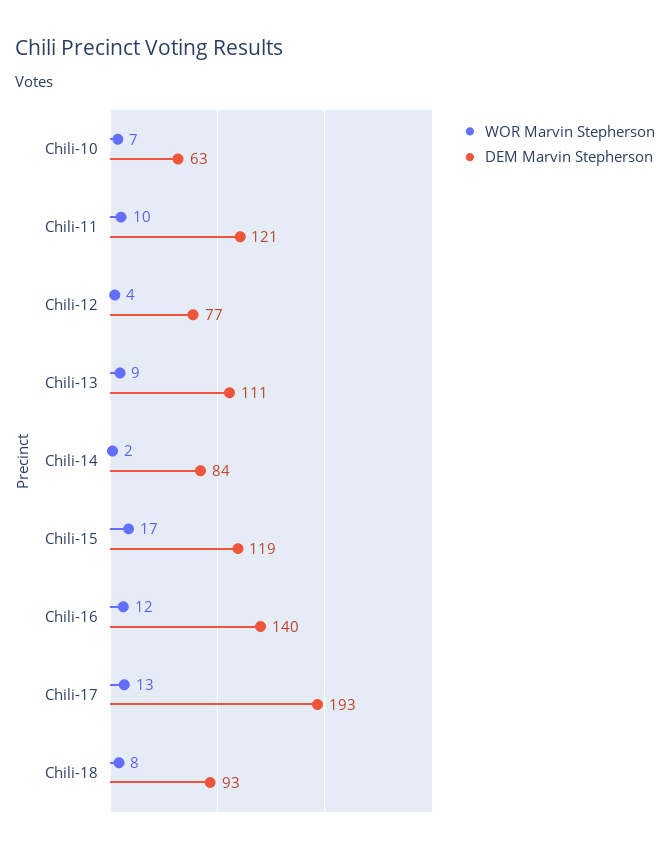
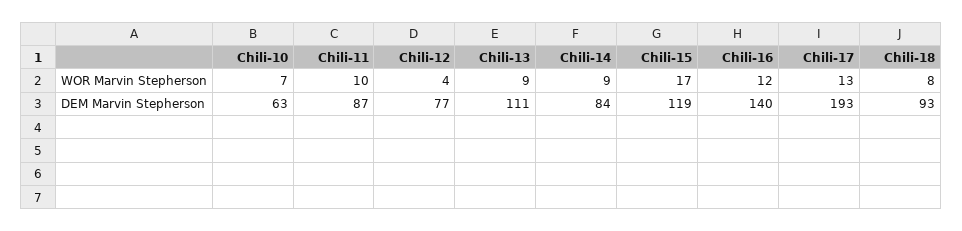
  {
    "WOR Marvin Stepherson": {
      "Chili-10": 7,
      "Chili-11": 10,
      "Chili-12": 4,
      "Chili-13": 9,
-     "Chili-14": 2,
+     "Chili-14": 9,
      "Chili-15": 17,
      "Chili-16": 12,
      "Chili-17": 13,
      "Chili-18": 8
    },
    "DEM Marvin Stepherson": {
      "Chili-10": 63,
-     "Chili-11": 121,
+     "Chili-11": 87,
      "Chili-12": 77,
      "Chili-13": 111,
      "Chili-14": 84,
      "Chili-15": 119,
      "Chili-16": 140,
      "Chili-17": 193,
      "Chili-18": 93
    }
  }

